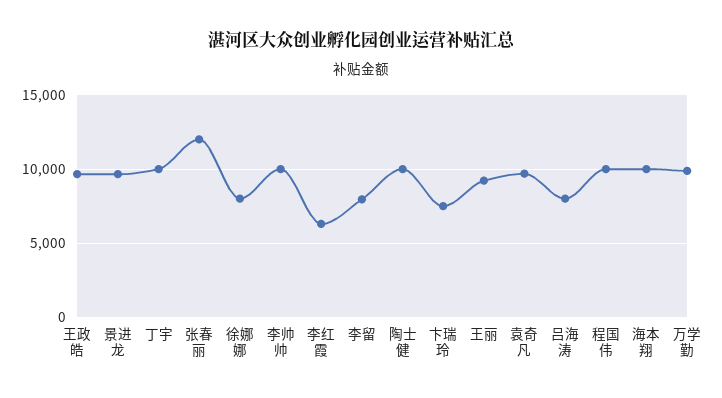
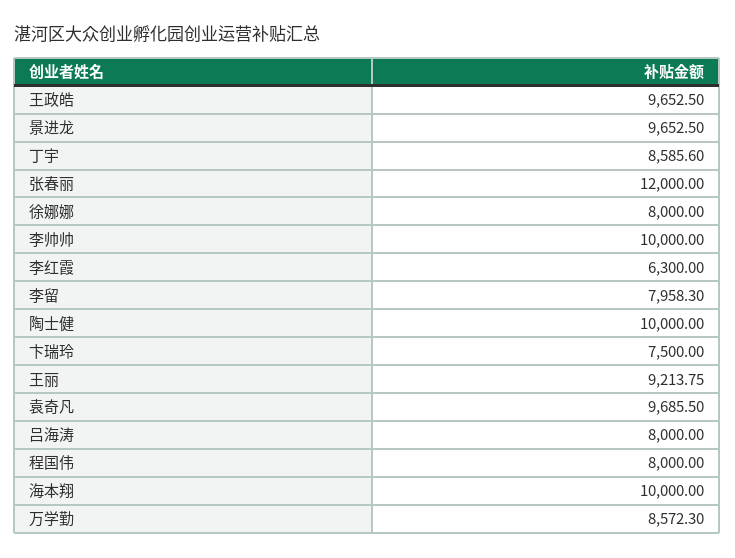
  {
    "王政皓": 9652.5,
    "景进龙": 9652.5,
-   "丁宇": 10000,
+   "丁宇": 8585.6,
    "张春丽": 12000,
    "徐娜娜": 8000,
    "李帅帅": 10000,
    "李红霞": 6300,
    "李留": 7958.3,
    "陶士健": 10000,
    "卞瑞玲": 7500,
    "王丽": 9213.75,
    "袁奇凡": 9685.5,
    "吕海涛": 8000,
-   "程国伟": 10000,
+   "程国伟": 8000,
    "海本翔": 10000,
-   "万学勤": 10000
+   "万学勤": 8572.3
  }

